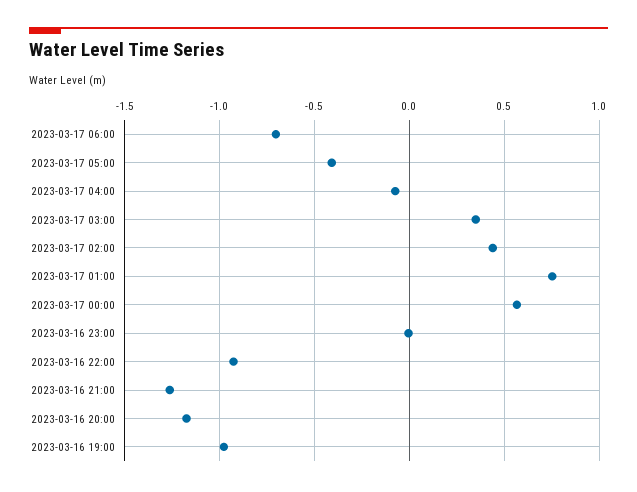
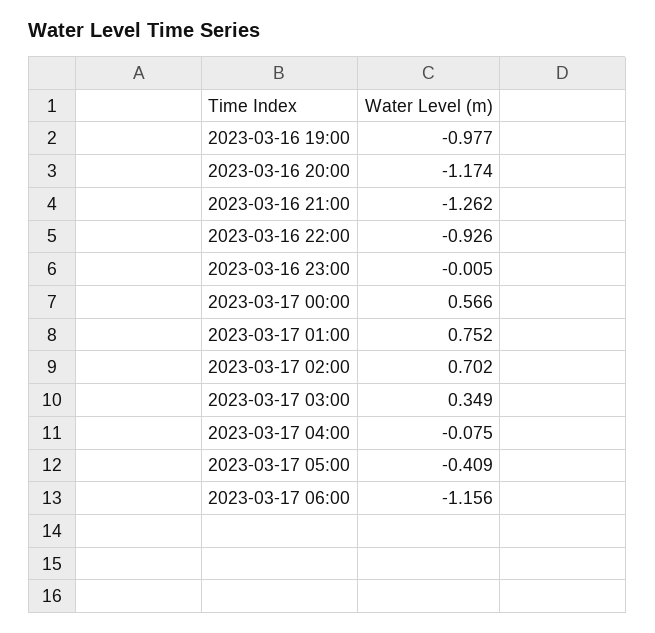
  {
-   "2023-03-17 06:00": -0.7,
+   "2023-03-17 06:00": -1.156,
    "2023-03-17 05:00": -0.409,
    "2023-03-17 04:00": -0.075,
    "2023-03-17 03:00": 0.349,
-   "2023-03-17 02:00": 0.45,
+   "2023-03-17 02:00": 0.702,
    "2023-03-17 01:00": 0.752,
    "2023-03-17 00:00": 0.566,
    "2023-03-16 23:00": -0.005,
    "2023-03-16 22:00": -0.926,
    "2023-03-16 21:00": -1.262,
    "2023-03-16 20:00": -1.174,
    "2023-03-16 19:00": -0.977
  }

